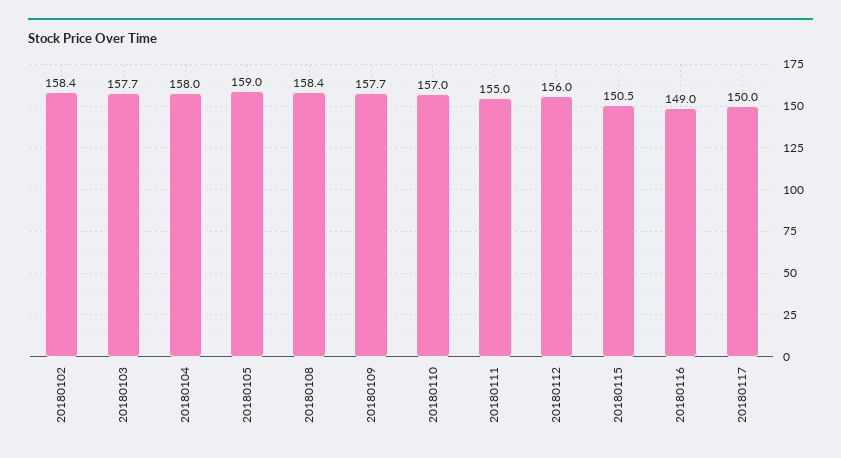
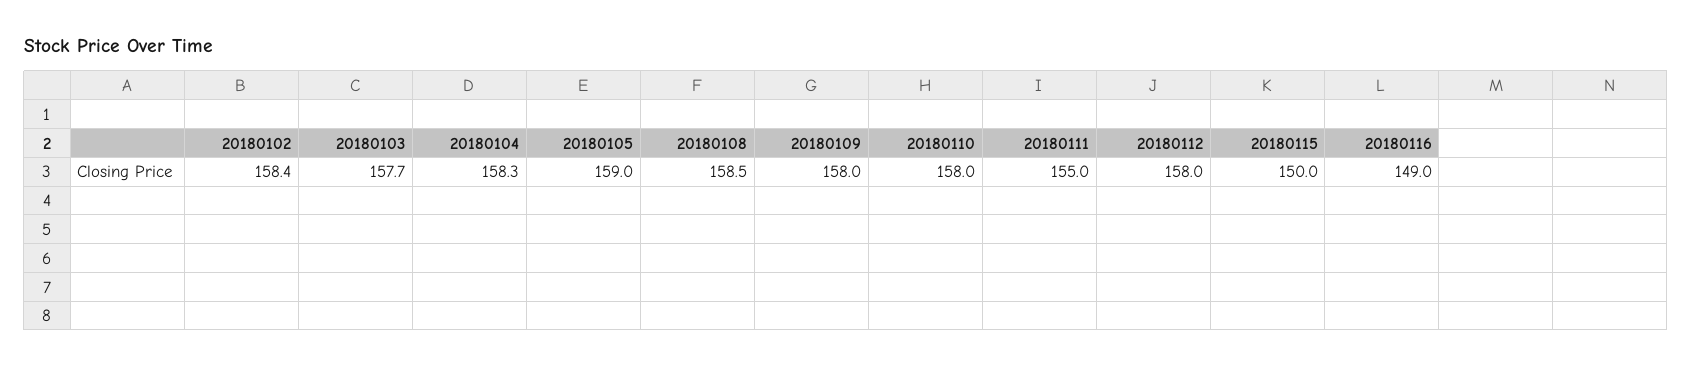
  {
    "20180102": 158.4,
    "20180103": 157.7,
-   "20180104": 158,
+   "20180104": 158.3,
    "20180105": 159,
-   "20180108": 158.4,
+   "20180108": 158.5,
-   "20180109": 157.7,
+   "20180109": 158,
-   "20180110": 157,
+   "20180110": 158,
    "20180111": 155,
-   "20180112": 156,
+   "20180112": 158,
-   "20180115": 150.5,
+   "20180115": 150,
-   "20180116": 149,
+   "20180116": 149
-   "20180117": 150
  }

